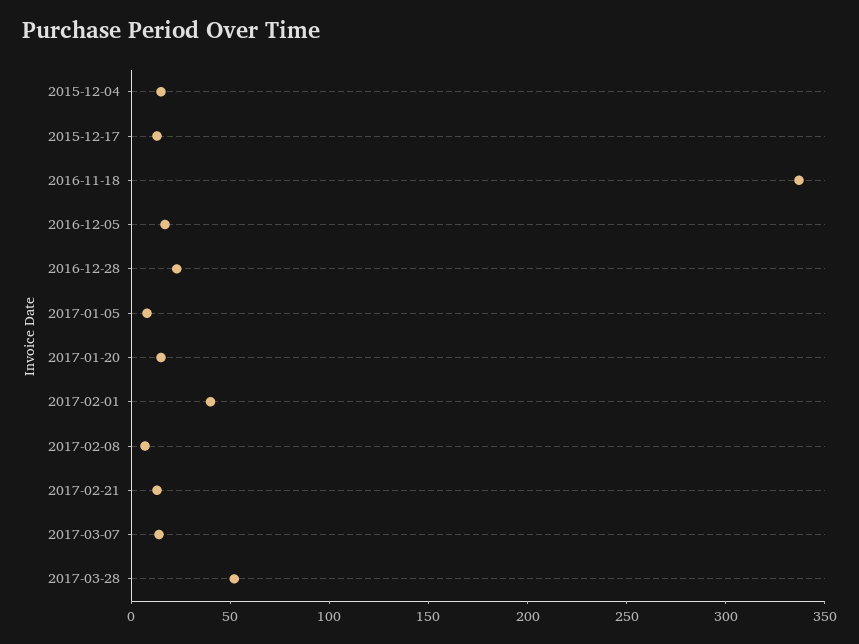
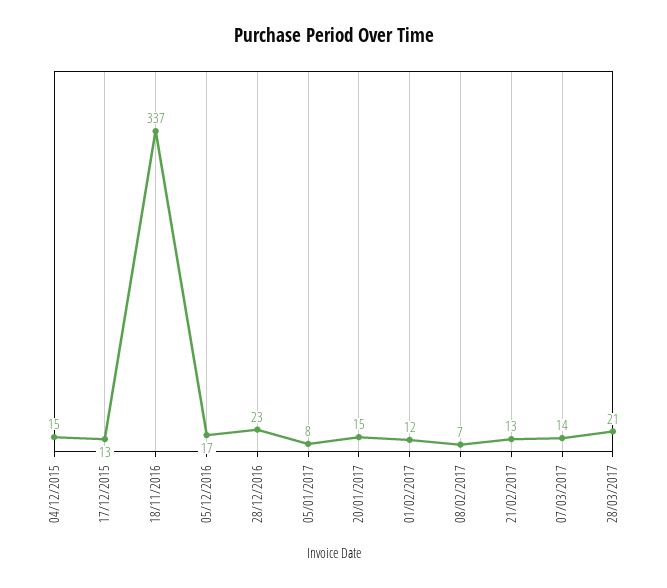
  {
    "2015-12-04": 15,
    "2015-12-17": 13,
    "2016-11-18": 337,
    "2016-12-05": 17,
    "2016-12-28": 23,
    "2017-01-05": 8,
    "2017-01-20": 15,
-   "2017-02-01": 40,
+   "2017-02-01": 12,
    "2017-02-08": 7,
    "2017-02-21": 13,
    "2017-03-07": 14,
-   "2017-03-28": 50
+   "2017-03-28": 21
  }

